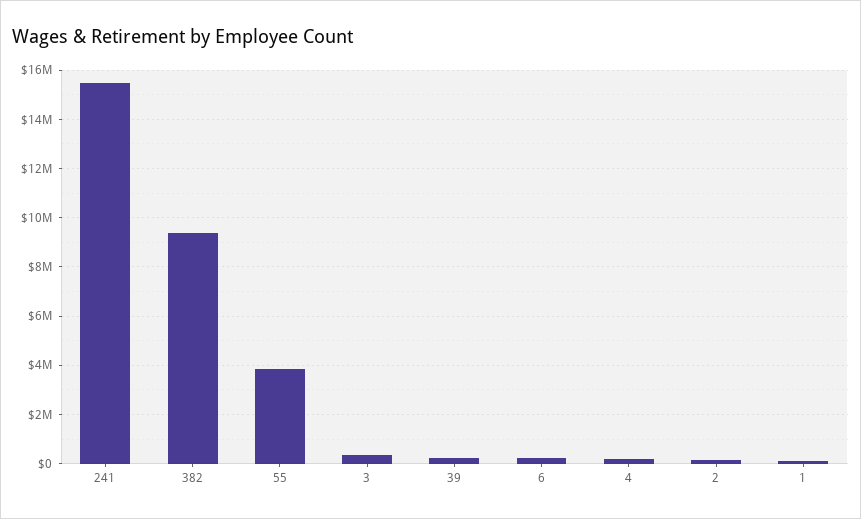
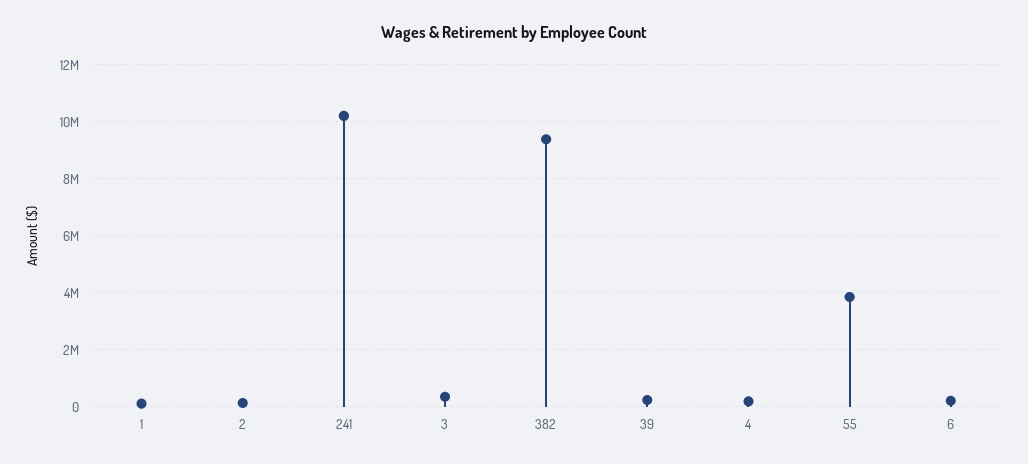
  {
-   "241": 15500000,
+   "241": 10250000,
    "382": 9500000,
    "55": 3750000,
    "3": 250000,
    "39": 250000,
    "6": 250000,
    "4": 250000,
    "2": 250000,
    "1": 0
  }

